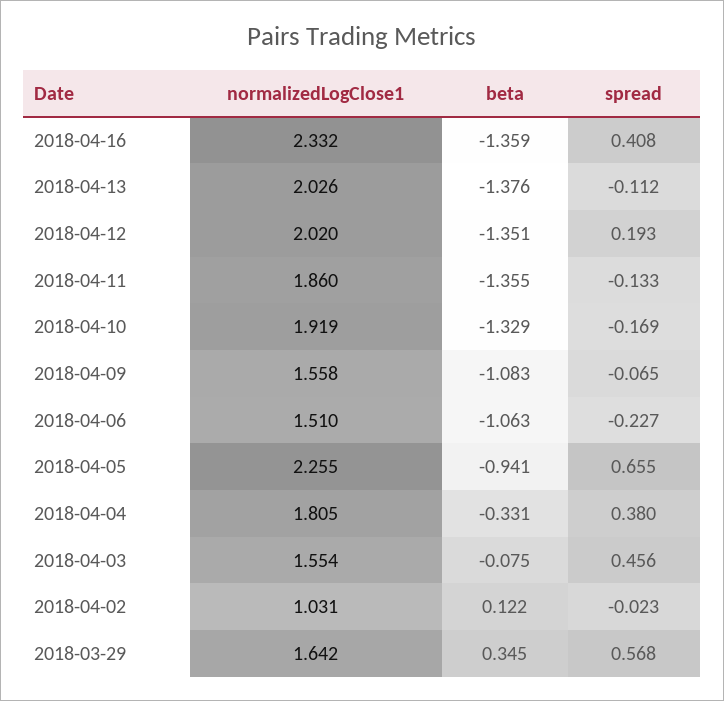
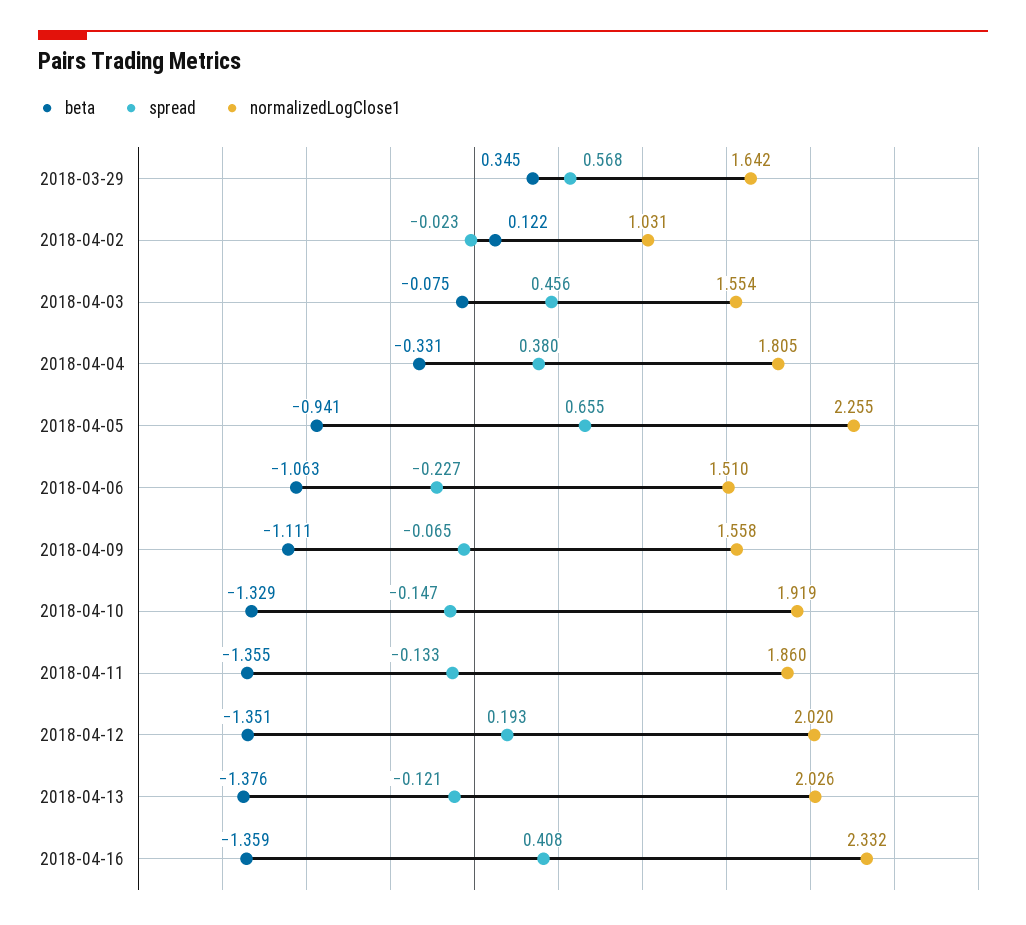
  {
    "normalizedLogClose1": {
      "2018-04-16": 2.332,
      "2018-04-13": 2.026,
      "2018-04-12": 2.02,
      "2018-04-11": 1.86,
      "2018-04-10": 1.919,
      "2018-04-09": 1.558,
      "2018-04-06": 1.51,
      "2018-04-05": 2.255,
      "2018-04-04": 1.805,
      "2018-04-03": 1.554,
      "2018-04-02": 1.031,
      "2018-03-29": 1.642
    },
    "beta": {
      "2018-04-16": -1.359,
      "2018-04-13": -1.376,
      "2018-04-12": -1.351,
      "2018-04-11": -1.355,
      "2018-04-10": -1.329,
-     "2018-04-09": -1.083,
+     "2018-04-09": -1.111,
      "2018-04-06": -1.063,
      "2018-04-05": -0.941,
      "2018-04-04": -0.331,
      "2018-04-03": -0.075,
      "2018-04-02": 0.122,
      "2018-03-29": 0.345
    },
    "spread": {
      "2018-04-16": 0.408,
-     "2018-04-13": -0.112,
+     "2018-04-13": -0.121,
      "2018-04-12": 0.193,
      "2018-04-11": -0.133,
-     "2018-04-10": -0.169,
+     "2018-04-10": -0.147,
      "2018-04-09": -0.065,
      "2018-04-06": -0.227,
      "2018-04-05": 0.655,
      "2018-04-04": 0.38,
      "2018-04-03": 0.456,
      "2018-04-02": -0.023,
      "2018-03-29": 0.568
    }
  }

